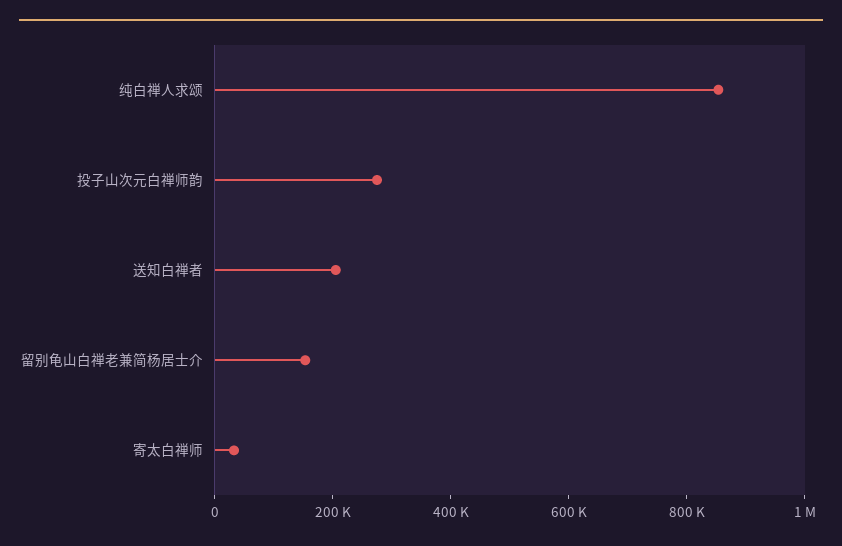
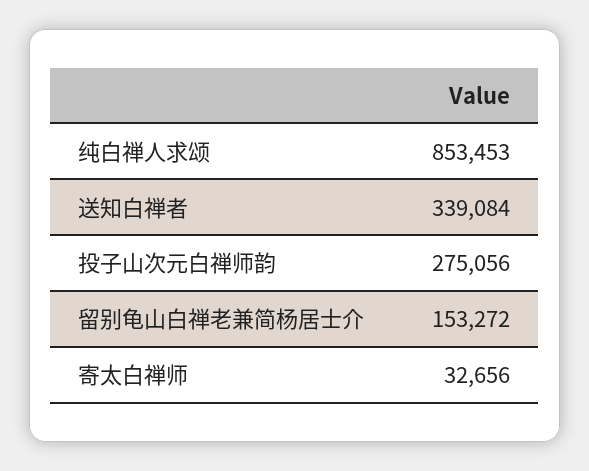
  {
    "纯白禅人求颂": 853453,
    "投子山次元白禅师韵": 275056,
-   "送知白禅者": 200000,
+   "送知白禅者": 339084,
    "留别龟山白禅老兼简杨居士介": 153272,
    "寄太白禅师": 32656
  }

